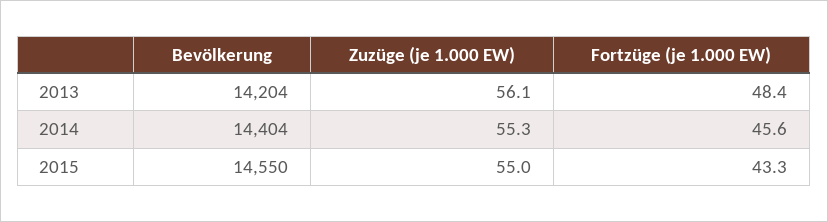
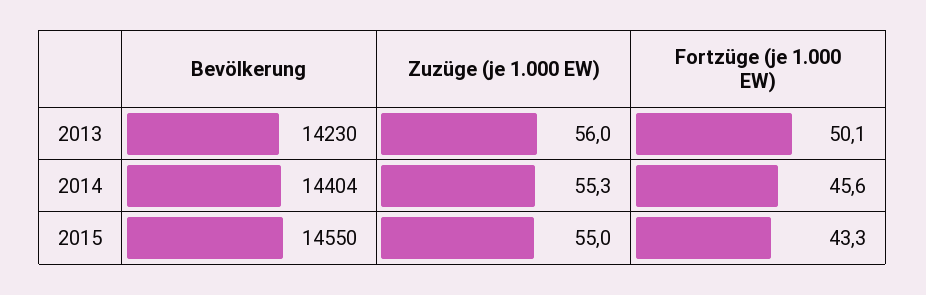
  {
    "Bevölkerung": {
-     "2013": 14204,
+     "2013": 14230,
      "2014": 14404,
      "2015": 14550
    },
    "Zuzüge (je 1.000 EW)": {
-     "2013": 56.1,
+     "2013": 56,
      "2014": 55.3,
      "2015": 55
    },
    "Fortzüge (je 1.000 EW)": {
-     "2013": 48.4,
+     "2013": 50.1,
      "2014": 45.6,
      "2015": 43.3
    }
  }

